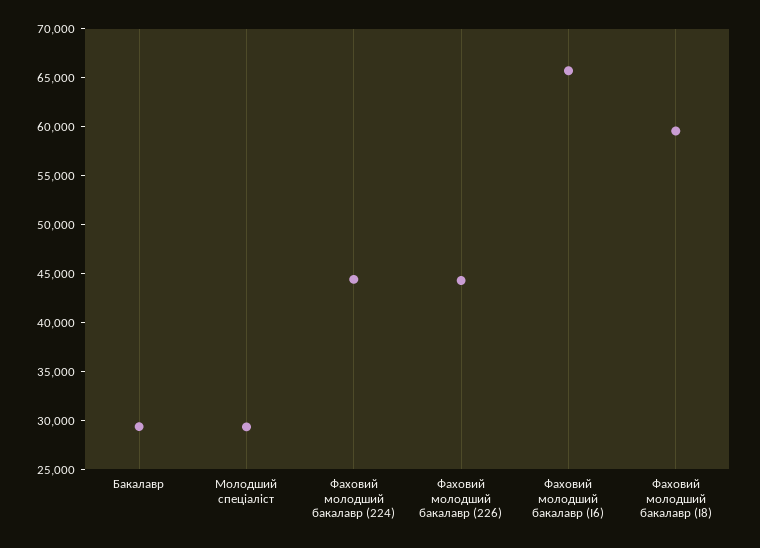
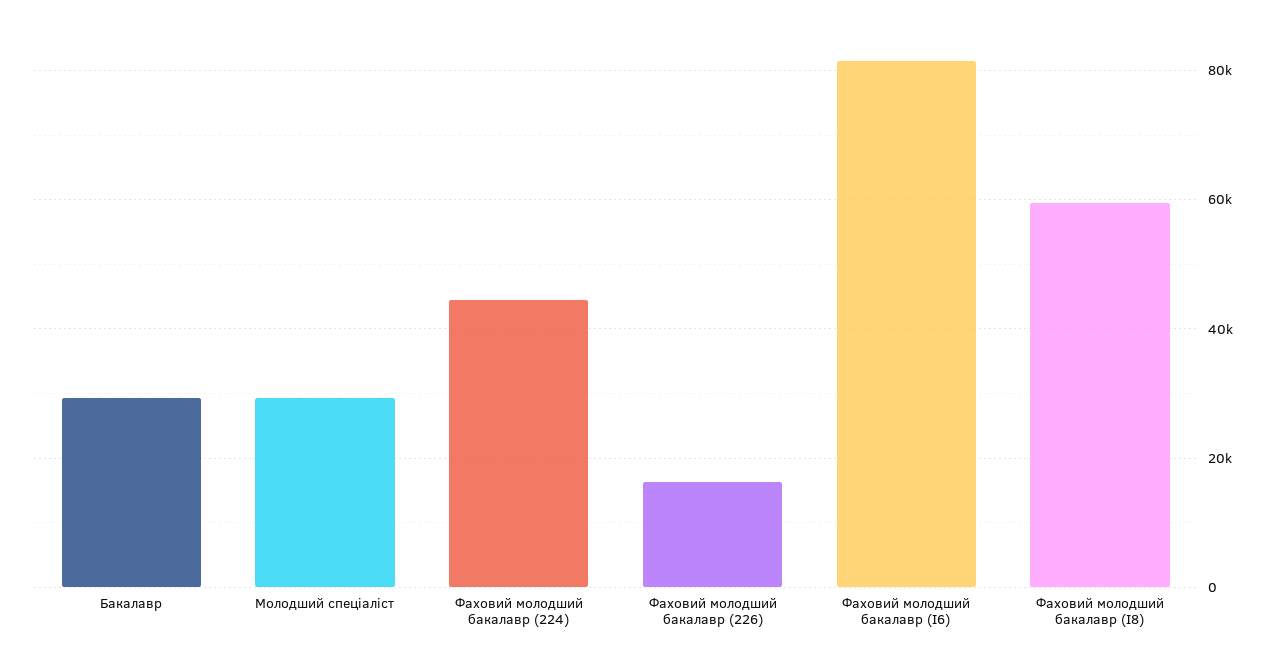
  {
    "Бакалавр": 29000,
    "Молодший спеціаліст": 29000,
    "Фаховий молодший бакалавр (224)": 44000,
-   "Фаховий молодший бакалавр (226)": 44000,
+   "Фаховий молодший бакалавр (226)": 16000,
-   "Фаховий молодший бакалавр (I6)": 66000,
+   "Фаховий молодший бакалавр (I6)": 82000,
    "Фаховий молодший бакалавр (I8)": 60000
  }

